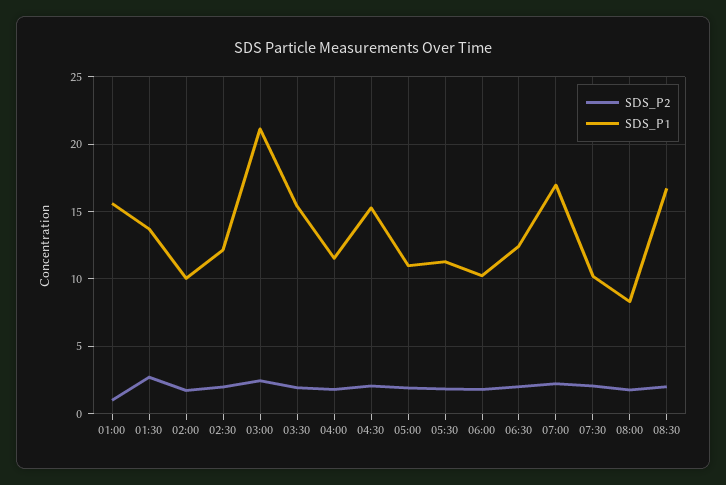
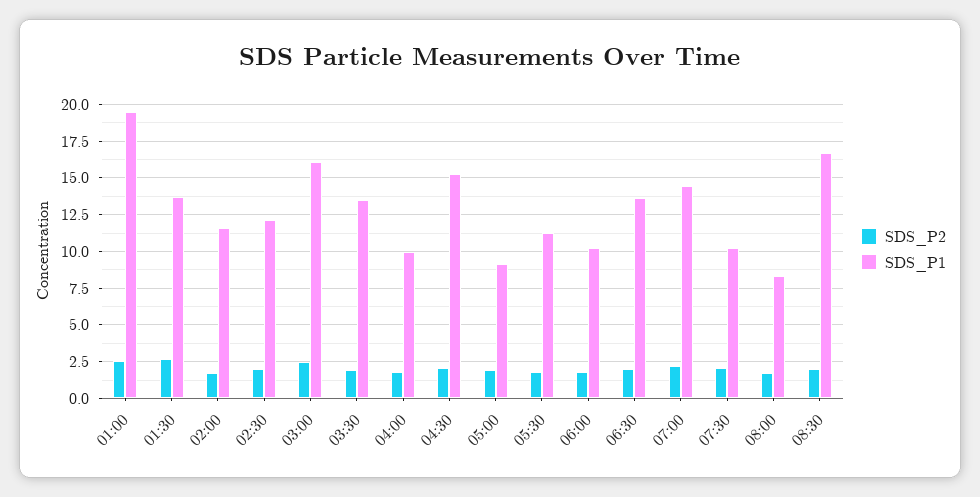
  {
    "SDS_P2": {
-     "01:00": 1,
+     "01:00": 2.5,
      "01:30": 2.5,
      "02:00": 1.5,
      "02:30": 2,
      "03:00": 2.5,
      "03:30": 2,
      "04:00": 2,
      "04:30": 2,
      "05:00": 2,
      "05:30": 2,
      "06:00": 2,
      "06:30": 2,
      "07:00": 2,
      "07:30": 2,
      "08:00": 2,
      "08:30": 2
    },
    "SDS_P1": {
-     "01:00": 15.5,
+     "01:00": 19.5,
      "01:30": 13.5,
-     "02:00": 10,
+     "02:00": 11.5,
      "02:30": 12,
-     "03:00": 21,
+     "03:00": 16,
-     "03:30": 15.5,
+     "03:30": 13.5,
-     "04:00": 11.5,
+     "04:00": 10,
      "04:30": 15.5,
-     "05:00": 11,
+     "05:00": 9,
      "05:30": 11.5,
      "06:00": 10,
-     "06:30": 12.5,
+     "06:30": 13.5,
-     "07:00": 17,
+     "07:00": 14.5,
      "07:30": 10,
      "08:00": 8.5,
      "08:30": 16.5
    }
  }

